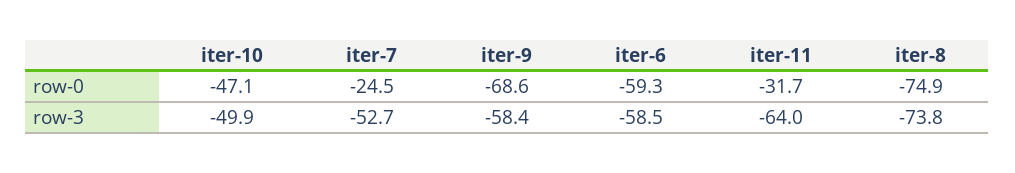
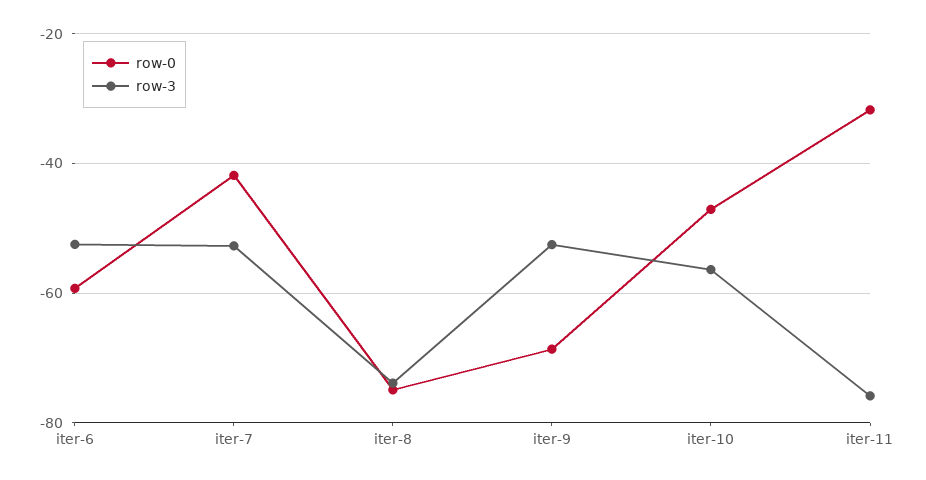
  {
    "row-0": {
      "iter-10": -47.1,
-     "iter-7": -24.5,
+     "iter-7": -42,
      "iter-9": -68.6,
      "iter-6": -59.3,
      "iter-11": -31.7,
      "iter-8": -74.9
    },
    "row-3": {
-     "iter-10": -49.9,
+     "iter-10": -56,
      "iter-7": -52.7,
-     "iter-9": -58.4,
+     "iter-9": -52,
-     "iter-6": -58.5,
+     "iter-6": -52,
-     "iter-11": -64,
+     "iter-11": -76,
      "iter-8": -73.8
    }
  }

